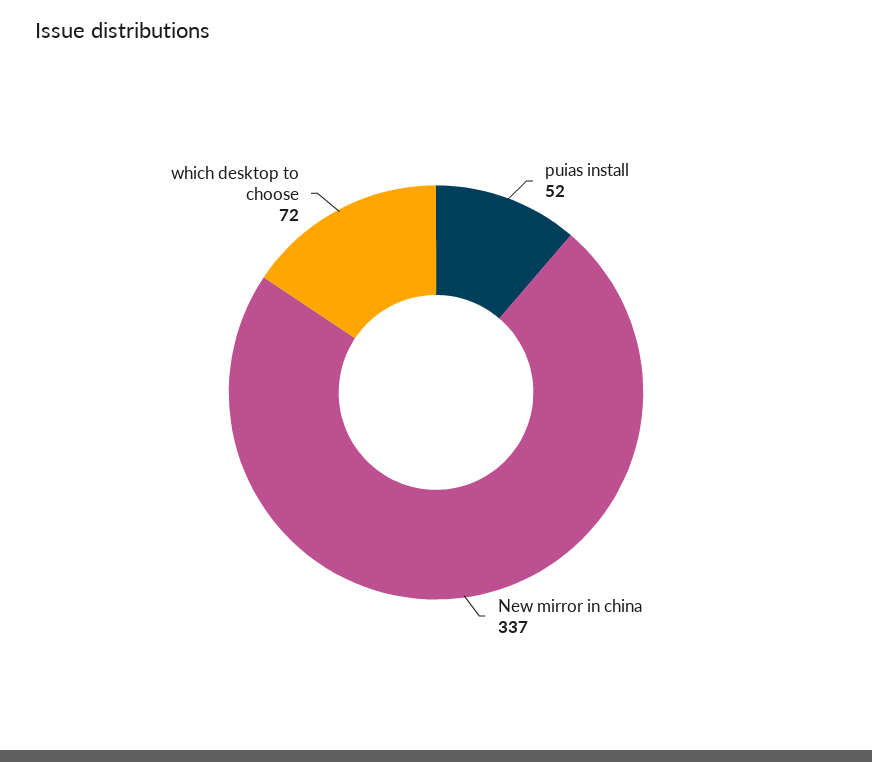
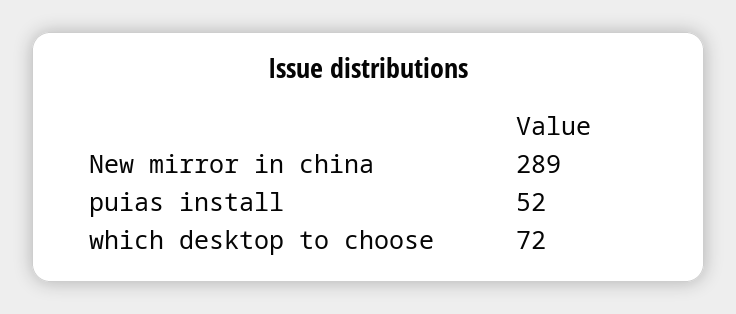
  {
    "puias install": 52,
-   "New mirror in china": 337,
+   "New mirror in china": 289,
    "which desktop to choose": 72
  }

